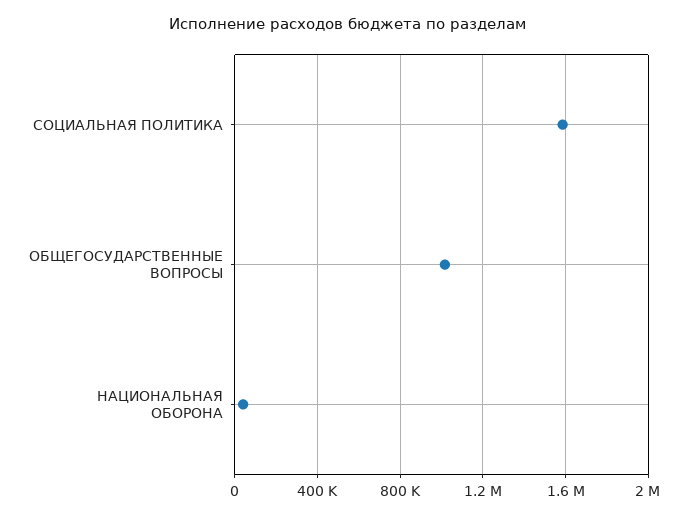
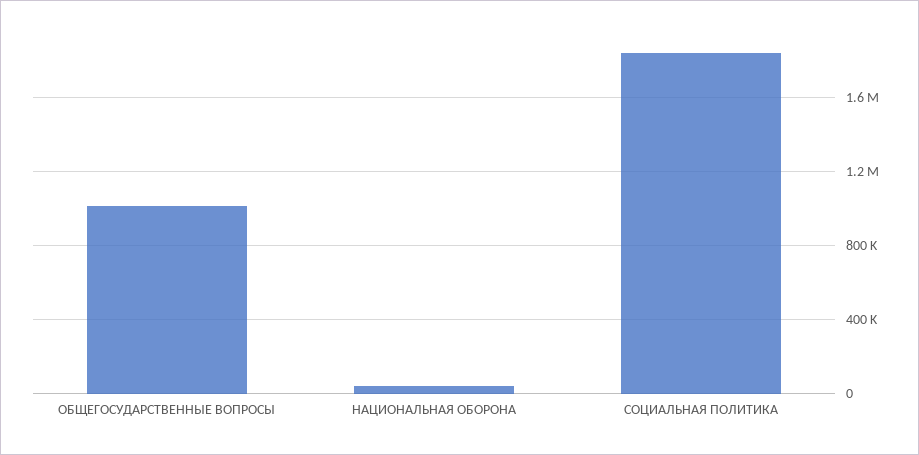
  {
-   "СОЦИАЛЬНАЯ ПОЛИТИКА": 1600000,
+   "СОЦИАЛЬНАЯ ПОЛИТИКА": 1850000,
    "ОБЩЕГОСУДАРСТВЕННЫЕ ВОПРОСЫ": 1000000,
    "НАЦИОНАЛЬНАЯ ОБОРОНА": 50000
  }

